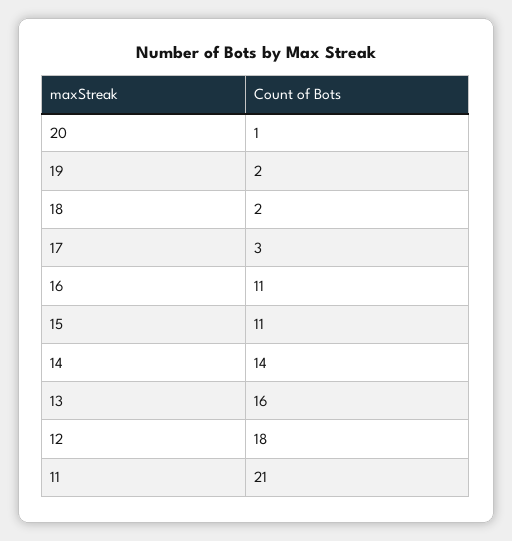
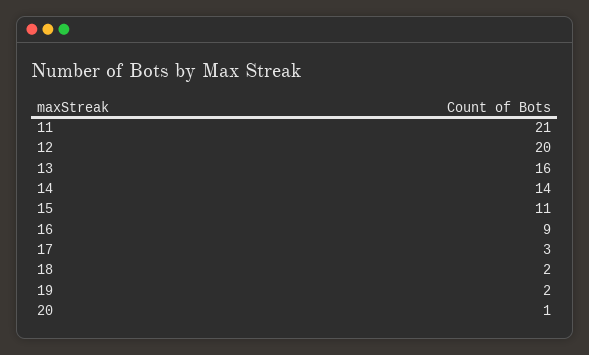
  {
    "20": 1,
    "19": 2,
    "18": 2,
    "17": 3,
-   "16": 11,
+   "16": 9,
    "15": 11,
    "14": 14,
    "13": 16,
-   "12": 18,
+   "12": 20,
    "11": 21
  }

